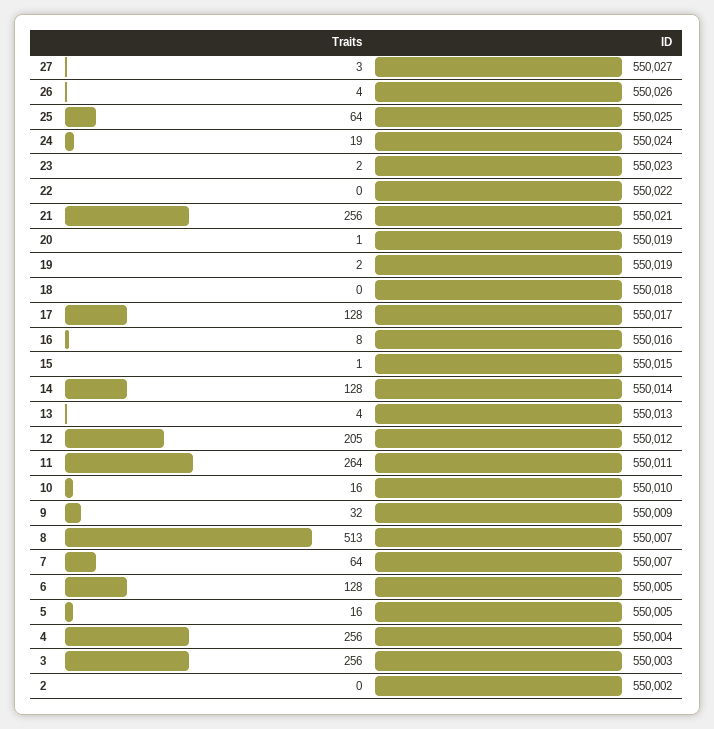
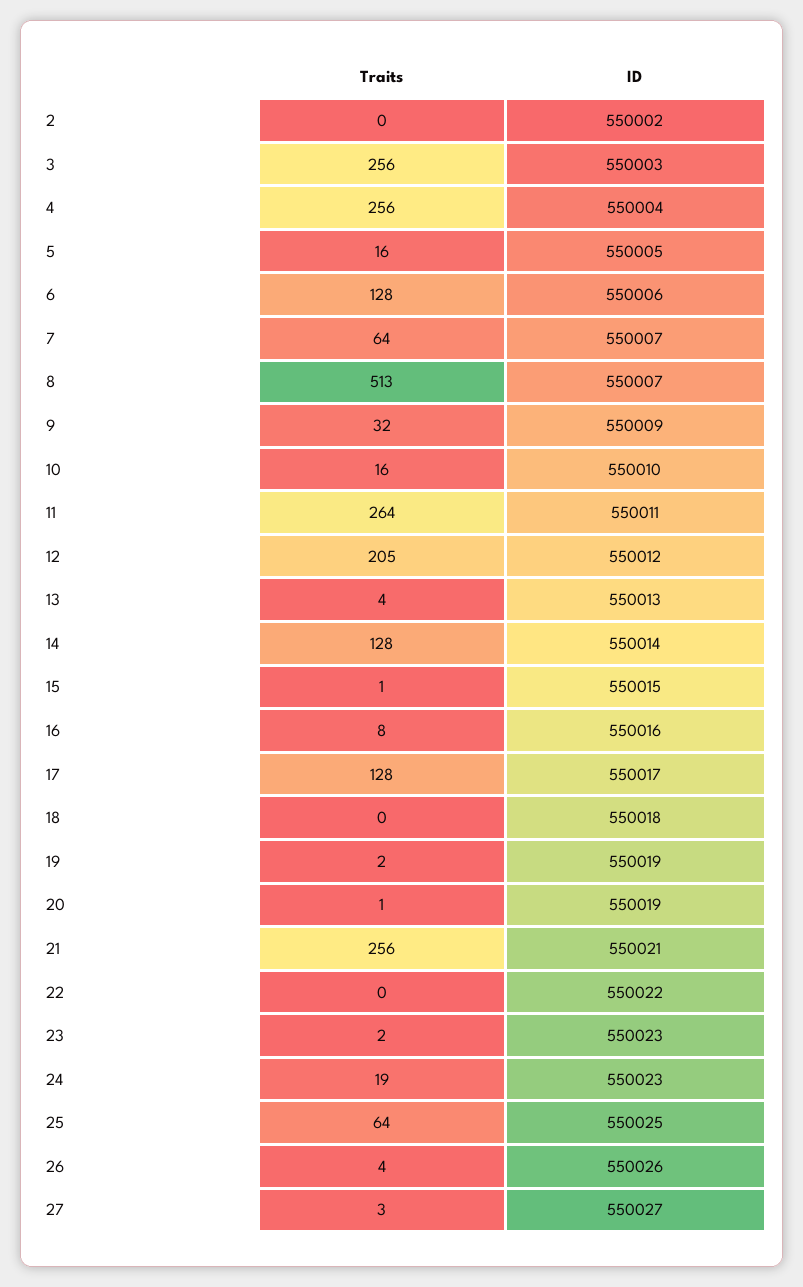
  {
    "Traits": {
      "27": 3,
      "26": 4,
      "25": 64,
      "24": 19,
      "23": 2,
      "22": 0,
      "21": 256,
      "20": 1,
      "19": 2,
      "18": 0,
      "17": 128,
      "16": 8,
      "15": 1,
      "14": 128,
      "13": 4,
      "12": 205,
      "11": 264,
      "10": 16,
      "9": 32,
      "8": 513,
      "7": 64,
      "6": 128,
      "5": 16,
      "4": 256,
      "3": 256,
      "2": 0
    },
    "ID": {
      "27": 550027,
      "26": 550026,
      "25": 550025,
-     "24": 550024,
+     "24": 550023,
      "23": 550023,
      "22": 550022,
      "21": 550021,
      "20": 550019,
      "19": 550019,
      "18": 550018,
      "17": 550017,
      "16": 550016,
      "15": 550015,
      "14": 550014,
      "13": 550013,
      "12": 550012,
      "11": 550011,
      "10": 550010,
      "9": 550009,
      "8": 550007,
      "7": 550007,
-     "6": 550005,
+     "6": 550006,
      "5": 550005,
      "4": 550004,
      "3": 550003,
      "2": 550002
    }
  }

